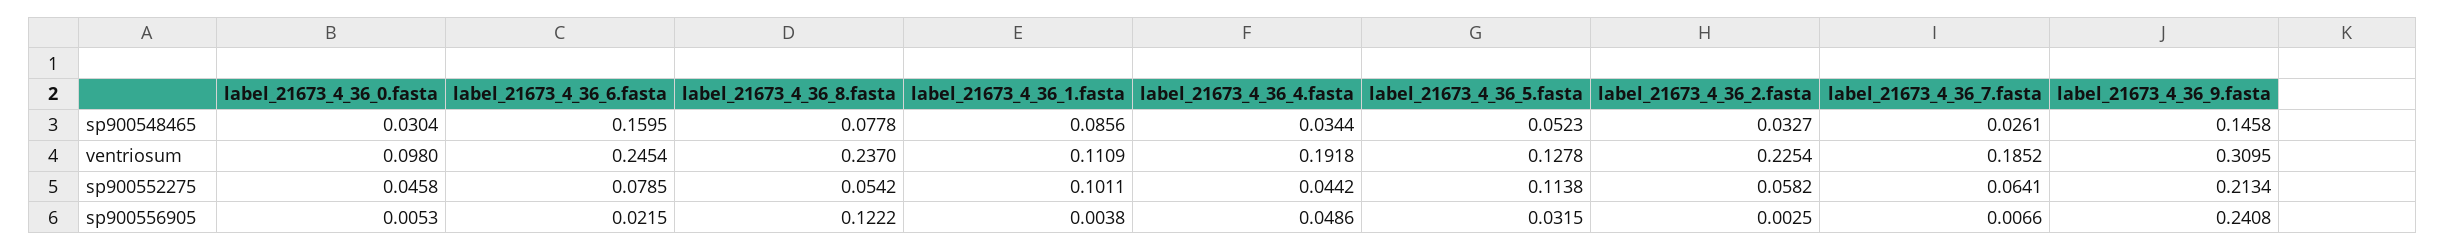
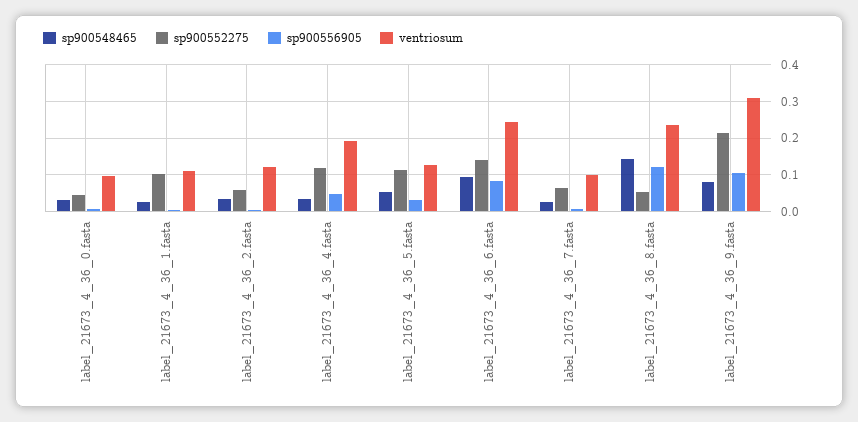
  {
    "sp900548465": {
      "label_21673_4_36_0.fasta": 0.0304,
-     "label_21673_4_36_6.fasta": 0.1595,
+     "label_21673_4_36_6.fasta": 0.1,
-     "label_21673_4_36_8.fasta": 0.0778,
+     "label_21673_4_36_8.fasta": 0.14,
-     "label_21673_4_36_1.fasta": 0.0856,
+     "label_21673_4_36_1.fasta": 0.02,
      "label_21673_4_36_4.fasta": 0.0344,
      "label_21673_4_36_5.fasta": 0.0523,
      "label_21673_4_36_2.fasta": 0.0327,
      "label_21673_4_36_7.fasta": 0.0261,
-     "label_21673_4_36_9.fasta": 0.1458
+     "label_21673_4_36_9.fasta": 0.08
    },
    "ventriosum": {
      "label_21673_4_36_0.fasta": 0.098,
      "label_21673_4_36_6.fasta": 0.2454,
      "label_21673_4_36_8.fasta": 0.237,
      "label_21673_4_36_1.fasta": 0.1109,
      "label_21673_4_36_4.fasta": 0.1918,
      "label_21673_4_36_5.fasta": 0.1278,
-     "label_21673_4_36_2.fasta": 0.2254,
+     "label_21673_4_36_2.fasta": 0.12,
-     "label_21673_4_36_7.fasta": 0.1852,
+     "label_21673_4_36_7.fasta": 0.1,
      "label_21673_4_36_9.fasta": 0.3095
    },
    "sp900552275": {
      "label_21673_4_36_0.fasta": 0.0458,
-     "label_21673_4_36_6.fasta": 0.0785,
+     "label_21673_4_36_6.fasta": 0.14,
      "label_21673_4_36_8.fasta": 0.0542,
      "label_21673_4_36_1.fasta": 0.1011,
-     "label_21673_4_36_4.fasta": 0.0442,
+     "label_21673_4_36_4.fasta": 0.12,
      "label_21673_4_36_5.fasta": 0.1138,
      "label_21673_4_36_2.fasta": 0.0582,
      "label_21673_4_36_7.fasta": 0.0641,
      "label_21673_4_36_9.fasta": 0.2134
    },
    "sp900556905": {
      "label_21673_4_36_0.fasta": 0.0053,
-     "label_21673_4_36_6.fasta": 0.0215,
+     "label_21673_4_36_6.fasta": 0.08,
      "label_21673_4_36_8.fasta": 0.1222,
      "label_21673_4_36_1.fasta": 0.0038,
      "label_21673_4_36_4.fasta": 0.0486,
      "label_21673_4_36_5.fasta": 0.0315,
      "label_21673_4_36_2.fasta": 0.0025,
      "label_21673_4_36_7.fasta": 0.0066,
-     "label_21673_4_36_9.fasta": 0.2408
+     "label_21673_4_36_9.fasta": 0.1
    }
  }

